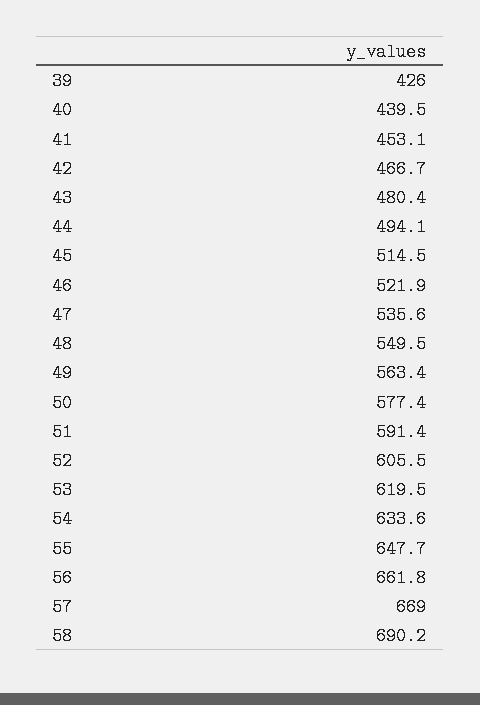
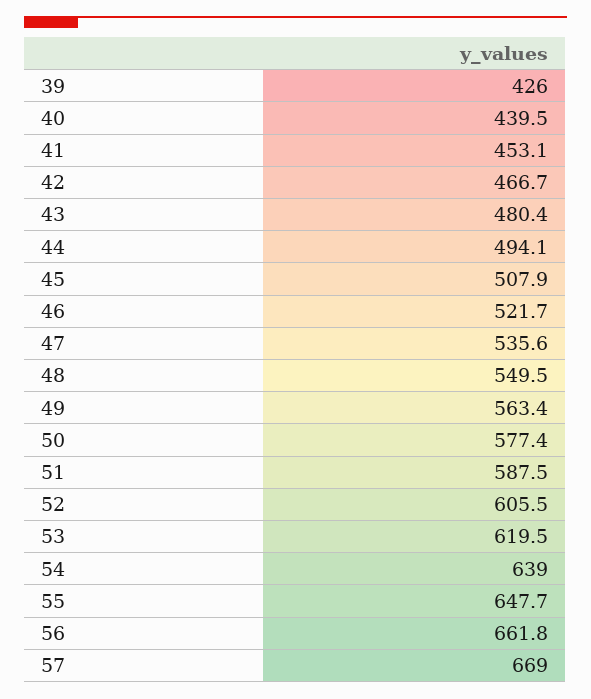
  {
    "39": 426,
    "40": 439.5,
    "41": 453.1,
    "42": 466.7,
    "43": 480.4,
    "44": 494.1,
-   "45": 514.5,
+   "45": 507.9,
-   "46": 521.9,
+   "46": 521.7,
    "47": 535.6,
    "48": 549.5,
    "49": 563.4,
    "50": 577.4,
-   "51": 591.4,
+   "51": 587.5,
    "52": 605.5,
    "53": 619.5,
-   "54": 633.6,
+   "54": 639,
    "55": 647.7,
    "56": 661.8,
-   "57": 669,
+   "57": 669
-   "58": 690.2
  }

